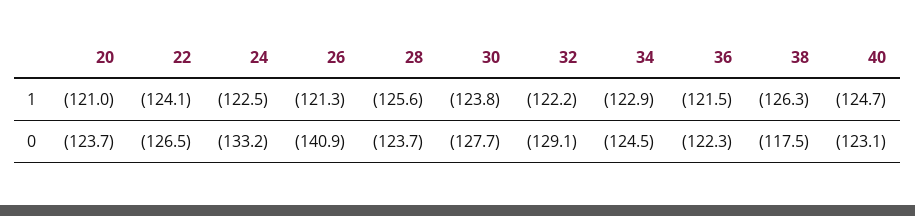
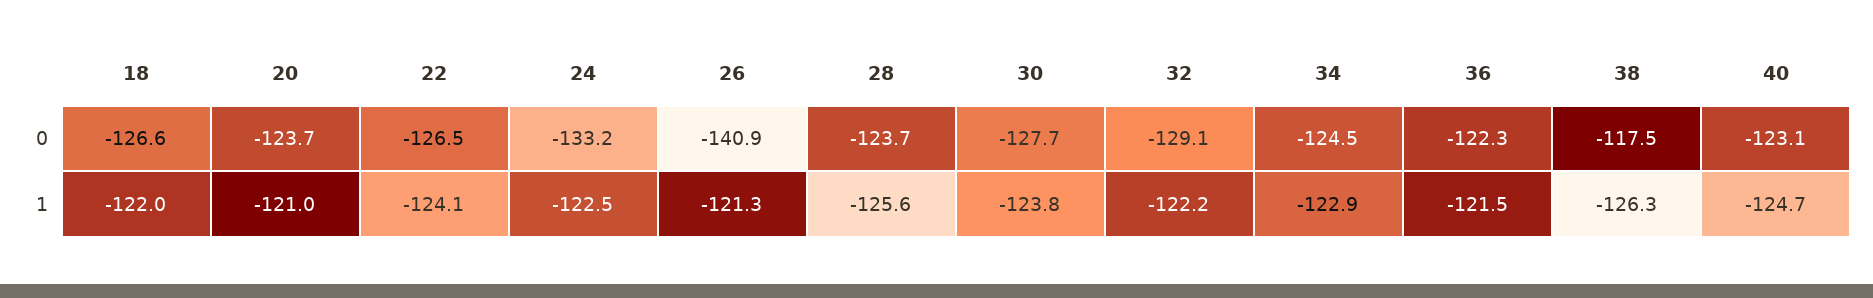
  {
    "20": {
      "1": -121,
      "0": -123.7
    },
    "22": {
      "1": -124.1,
      "0": -126.5
    },
    "24": {
      "1": -122.5,
      "0": -133.2
    },
    "26": {
      "1": -121.3,
      "0": -140.9
    },
    "28": {
      "1": -125.6,
      "0": -123.7
    },
    "30": {
      "1": -123.8,
      "0": -127.7
    },
    "32": {
      "1": -122.2,
      "0": -129.1
    },
    "34": {
      "1": -122.9,
      "0": -124.5
    },
    "36": {
      "1": -121.5,
      "0": -122.3
    },
    "38": {
      "1": -126.3,
      "0": -117.5
    },
    "40": {
      "1": -124.7,
      "0": -123.1
-   }
+   },
+   "18": {
+     "0": -126.6,
+     "1": -122
+   }
  }

